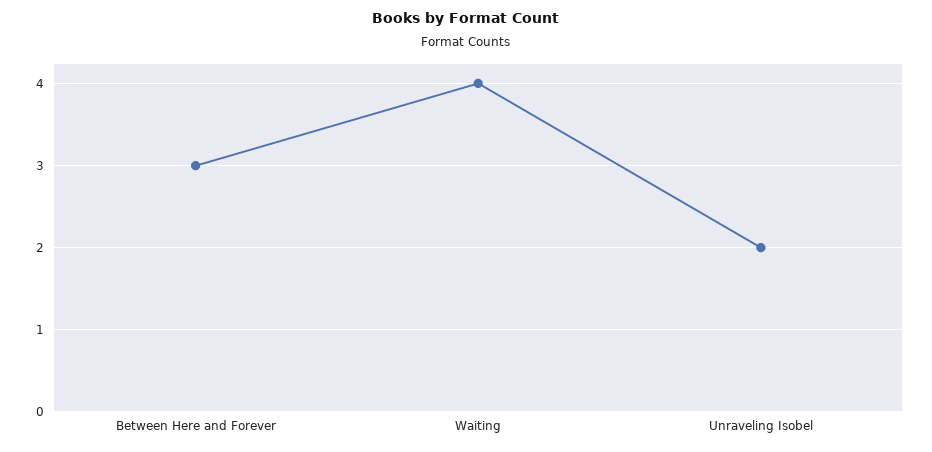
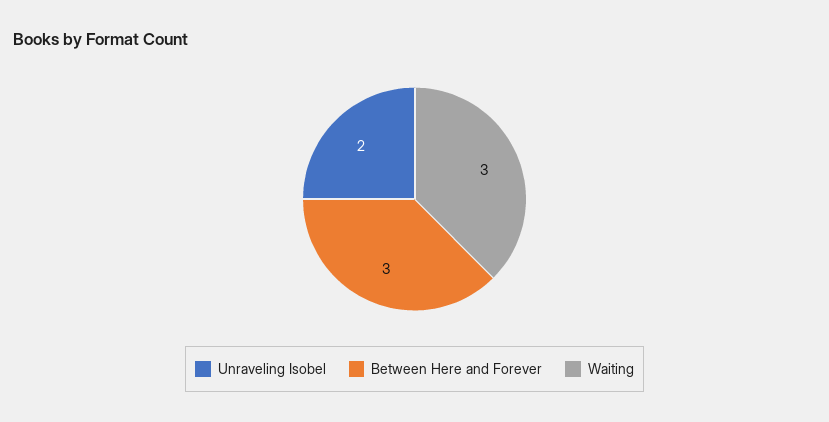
  {
    "Between Here and Forever": 3,
-   "Waiting": 4,
+   "Waiting": 3,
    "Unraveling Isobel": 2
  }

